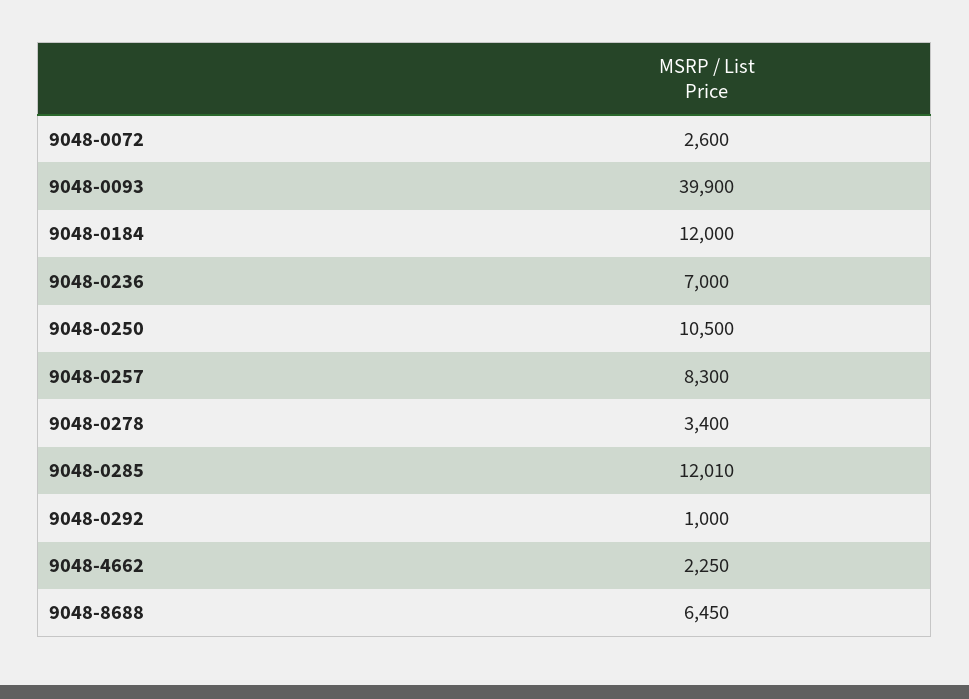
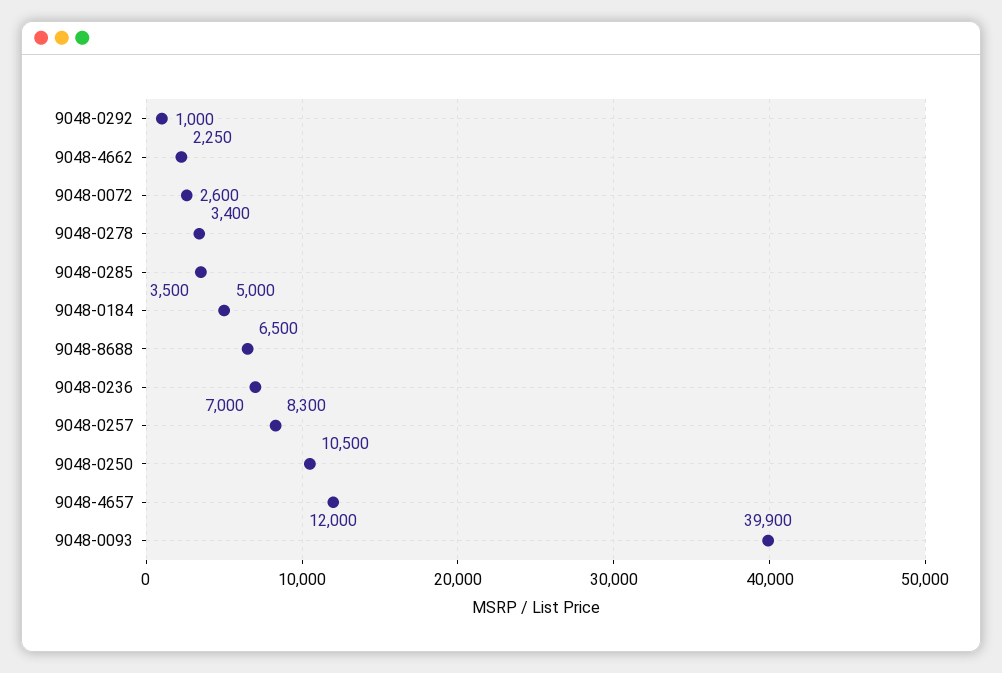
  {
    "9048-0072": 2600,
    "9048-0093": 39900,
-   "9048-0184": 12000,
+   "9048-0184": 5000,
    "9048-0236": 7000,
    "9048-0250": 10500,
    "9048-0257": 8300,
    "9048-0278": 3400,
-   "9048-0285": 12010,
+   "9048-0285": 3500,
    "9048-0292": 1000,
    "9048-4662": 2250,
-   "9048-8688": 6450
+   "9048-8688": 6500,
+   "9048-4657": 12000
  }

